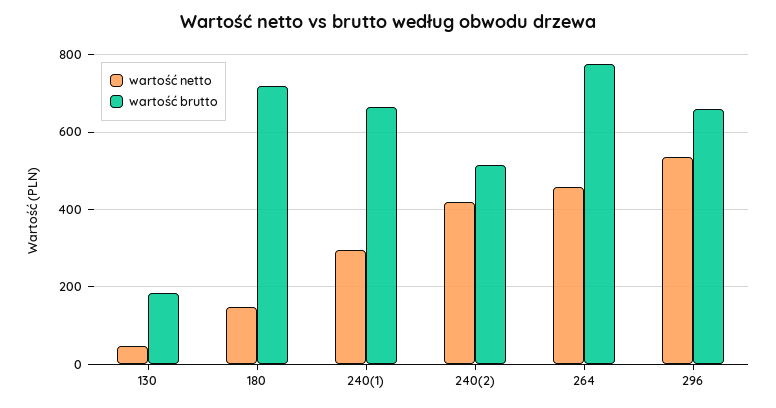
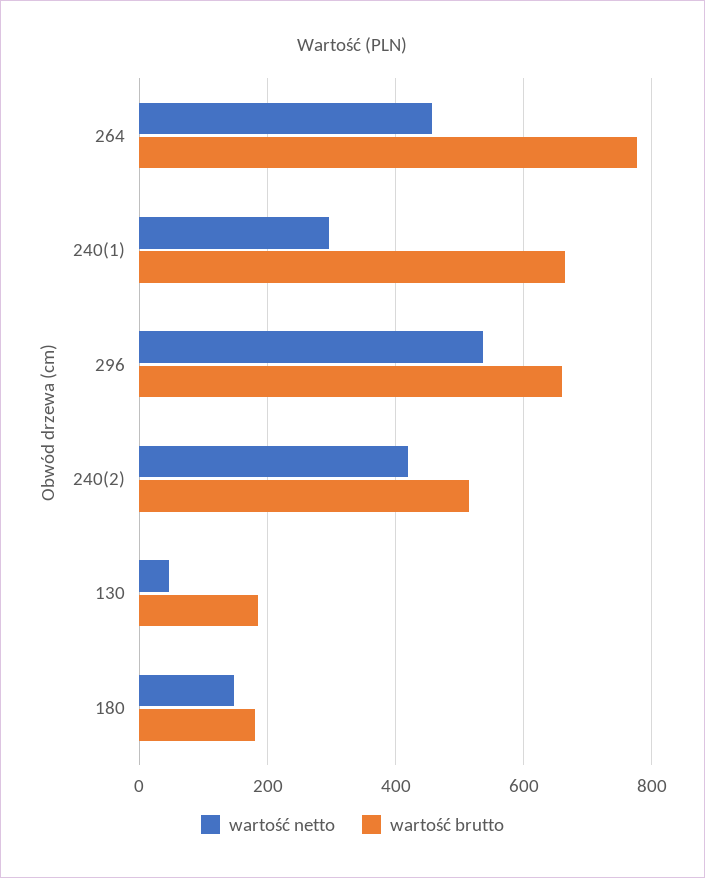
  {
    "wartość netto": {
      "130": 40,
      "180": 140,
      "240(1)": 300,
      "240(2)": 420,
      "264": 460,
      "296": 540
    },
    "wartość brutto": {
      "130": 180,
-     "180": 720,
+     "180": 180,
      "240(1)": 660,
      "240(2)": 520,
      "264": 780,
      "296": 660
    }
  }

